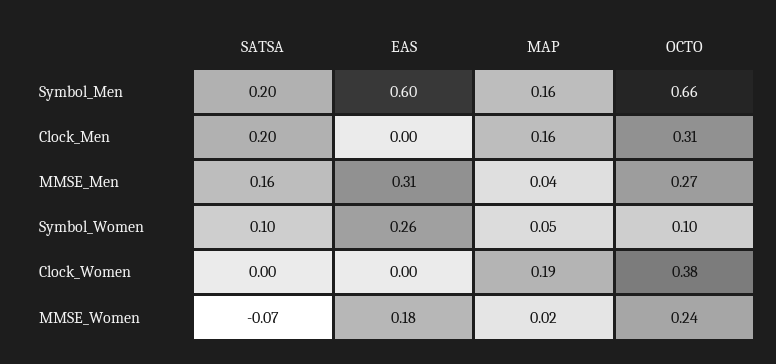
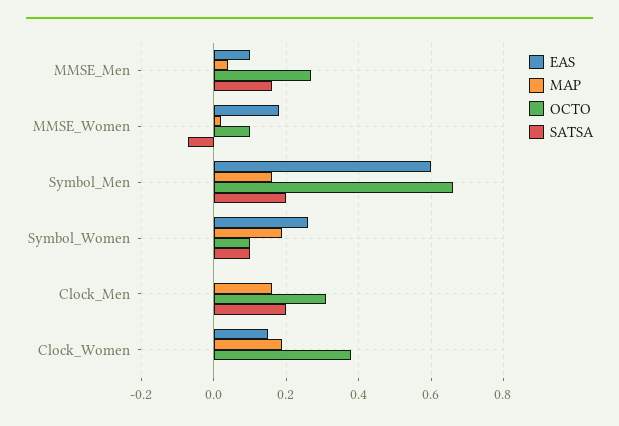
  {
    "SATSA": {
      "Symbol_Men": 0.2,
      "Clock_Men": 0.2,
      "MMSE_Men": 0.16,
      "Symbol_Women": 0.1,
      "Clock_Women": 0,
      "MMSE_Women": -0.07
    },
    "EAS": {
      "Symbol_Men": 0.6,
      "Clock_Men": 0,
-     "MMSE_Men": 0.31,
+     "MMSE_Men": 0.1,
      "Symbol_Women": 0.26,
-     "Clock_Women": 0,
+     "Clock_Women": 0.15,
      "MMSE_Women": 0.18
    },
    "MAP": {
      "Symbol_Men": 0.16,
      "Clock_Men": 0.16,
      "MMSE_Men": 0.04,
-     "Symbol_Women": 0.05,
+     "Symbol_Women": 0.2,
      "Clock_Women": 0.19,
      "MMSE_Women": 0.02
    },
    "OCTO": {
      "Symbol_Men": 0.66,
      "Clock_Men": 0.31,
      "MMSE_Men": 0.27,
      "Symbol_Women": 0.1,
      "Clock_Women": 0.38,
-     "MMSE_Women": 0.24
+     "MMSE_Women": 0.1
    }
  }

